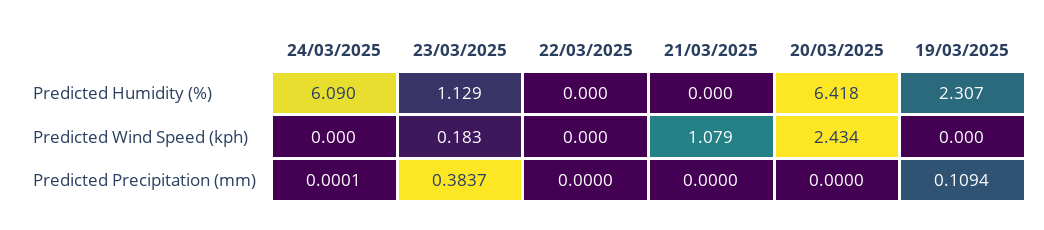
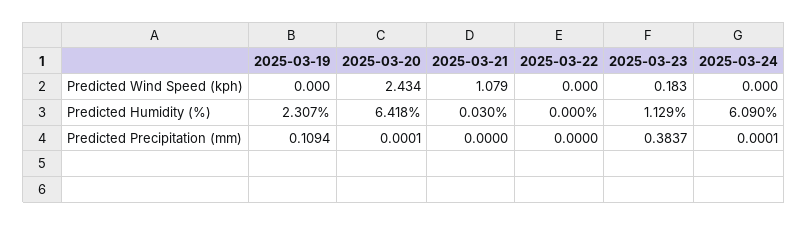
  {
    "24/03/2025": {
      "Predicted Humidity (%)": 6.09,
      "Predicted Wind Speed (kph)": 0,
      "Predicted Precipitation (mm)": 0.0001
    },
    "23/03/2025": {
      "Predicted Humidity (%)": 1.129,
      "Predicted Wind Speed (kph)": 0.183,
      "Predicted Precipitation (mm)": 0.3837
    },
    "22/03/2025": {
      "Predicted Humidity (%)": 0,
      "Predicted Wind Speed (kph)": 0,
      "Predicted Precipitation (mm)": 0
    },
    "21/03/2025": {
-     "Predicted Humidity (%)": 0,
+     "Predicted Humidity (%)": 0.03,
      "Predicted Wind Speed (kph)": 1.079,
      "Predicted Precipitation (mm)": 0
    },
    "20/03/2025": {
      "Predicted Humidity (%)": 6.418,
      "Predicted Wind Speed (kph)": 2.434,
-     "Predicted Precipitation (mm)": 0
+     "Predicted Precipitation (mm)": 0.0001
    },
    "19/03/2025": {
      "Predicted Humidity (%)": 2.307,
      "Predicted Wind Speed (kph)": 0,
      "Predicted Precipitation (mm)": 0.1094
    }
  }

